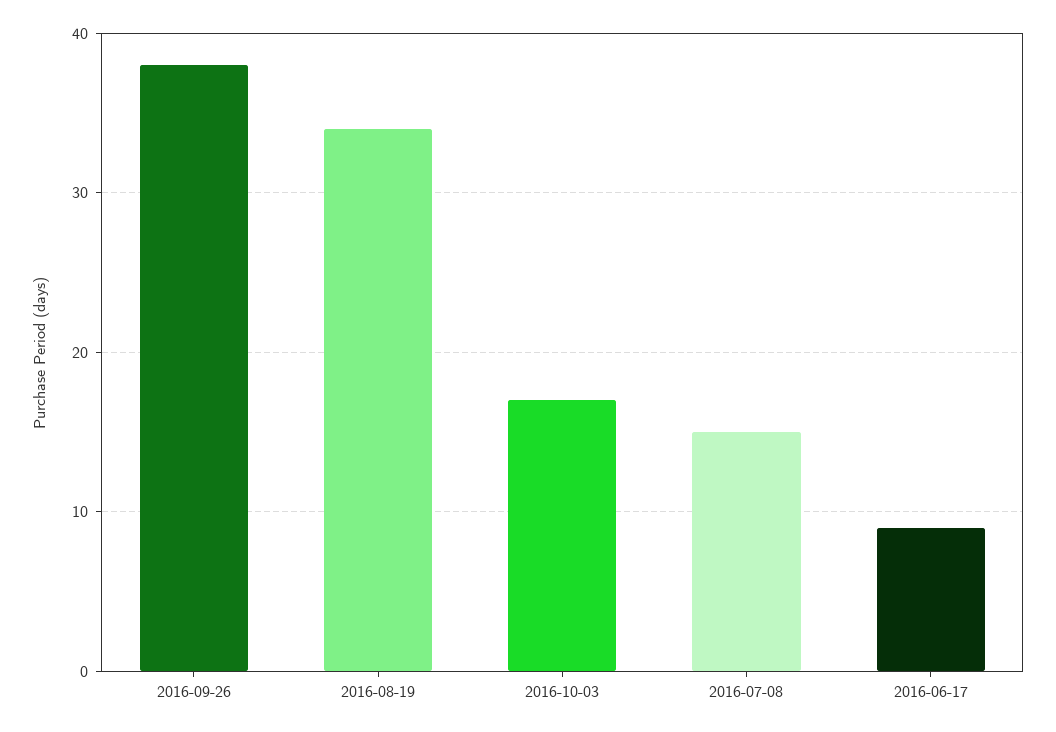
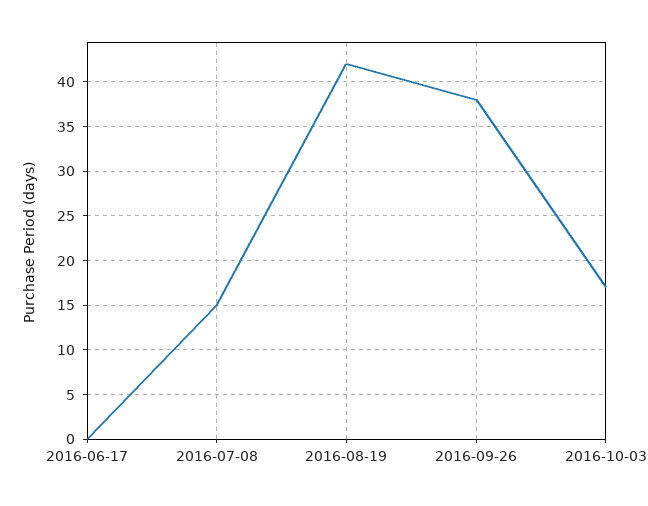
  {
    "2016-09-26": 38,
-   "2016-08-19": 34,
+   "2016-08-19": 42,
    "2016-10-03": 17,
    "2016-07-08": 15,
-   "2016-06-17": 9
+   "2016-06-17": 0
  }

